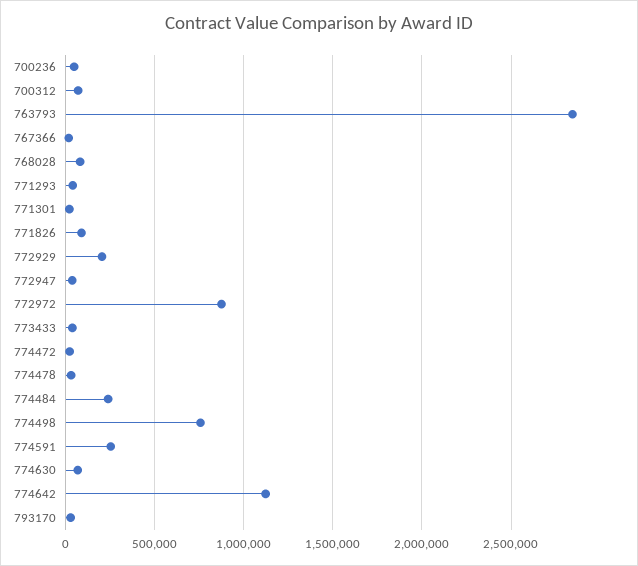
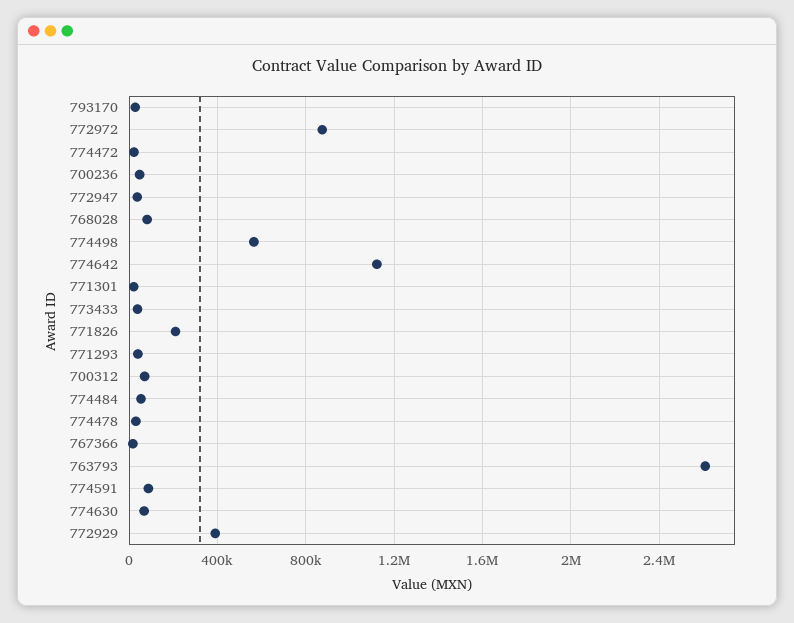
  {
    "700236": 50000,
    "700312": 50000,
-   "763793": 2850000,
+   "763793": 2600000,
    "767366": 0,
    "768028": 100000,
    "771293": 50000,
    "771301": 0,
-   "771826": 100000,
+   "771826": 200000,
-   "772929": 200000,
+   "772929": 400000,
    "772947": 50000,
    "772972": 850000,
    "773433": 50000,
    "774472": 0,
    "774478": 50000,
-   "774484": 250000,
+   "774484": 50000,
-   "774498": 750000,
+   "774498": 550000,
-   "774591": 250000,
+   "774591": 100000,
    "774630": 50000,
    "774642": 1100000,
    "793170": 50000
  }

